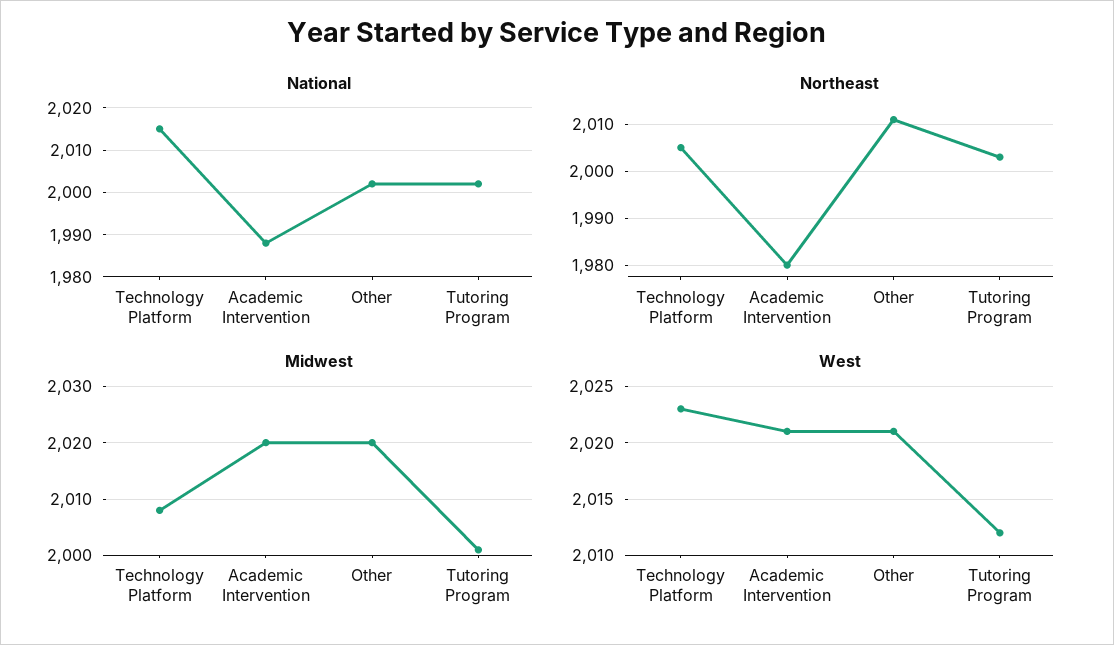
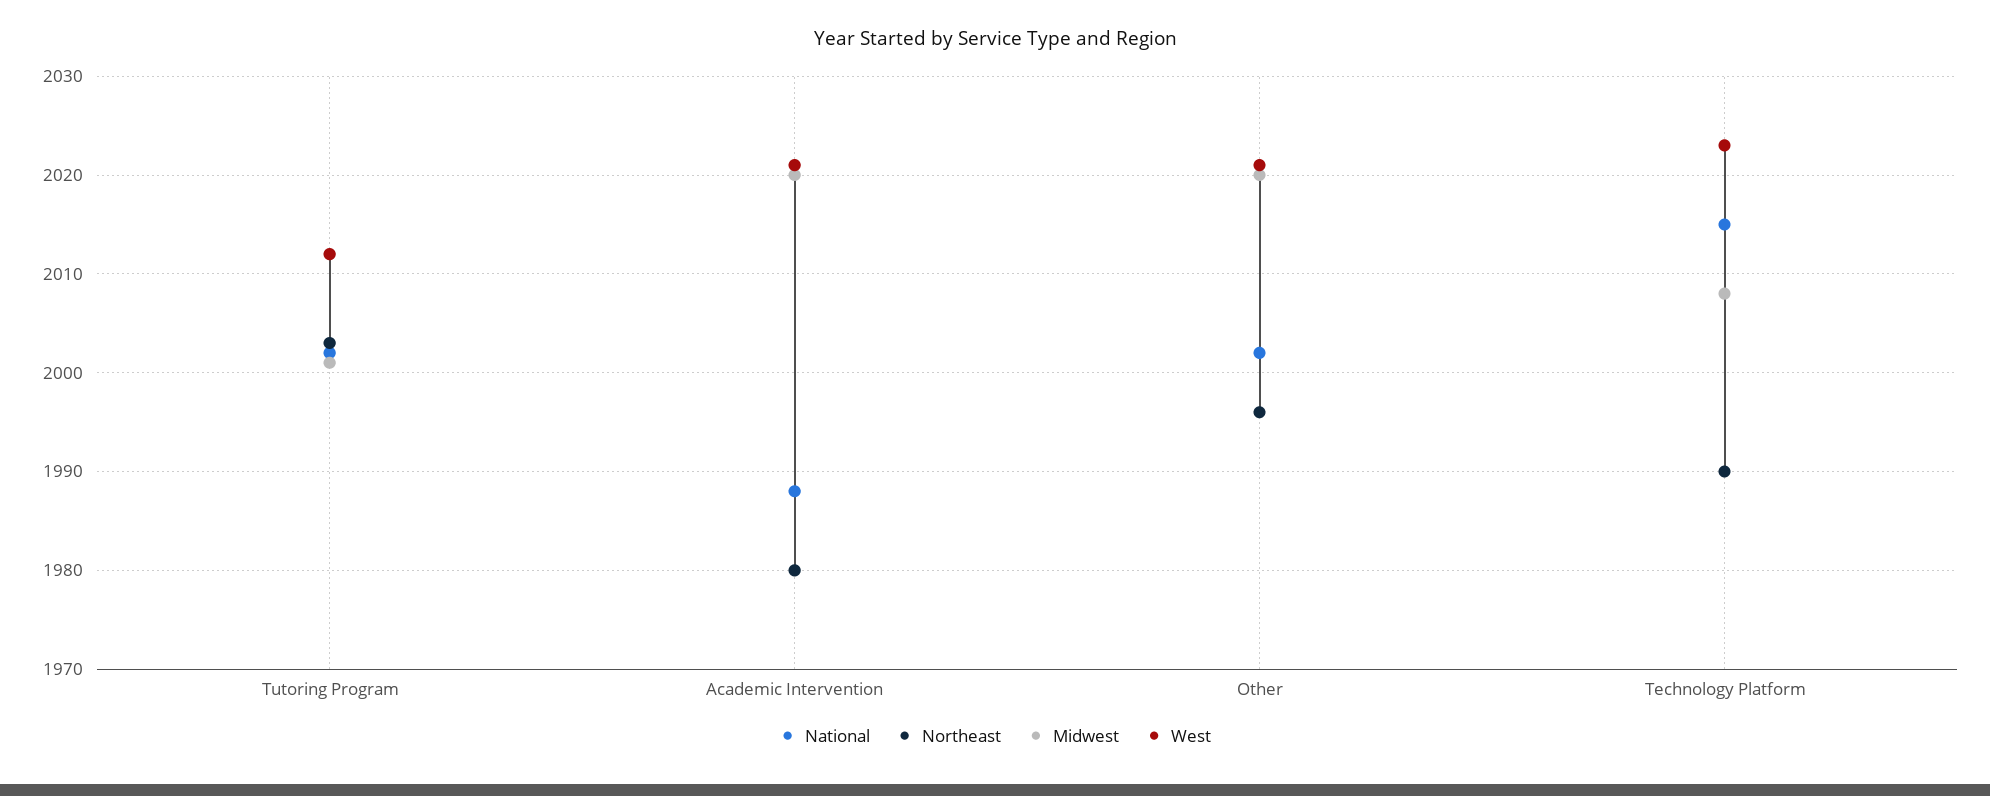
  {
    "National": {
      "Technology Platform": 2015,
      "Academic Intervention": 1988,
      "Other": 2002,
      "Tutoring Program": 2002
    },
    "Northeast": {
-     "Technology Platform": 2005,
+     "Technology Platform": 1990,
      "Academic Intervention": 1980,
-     "Other": 2010,
+     "Other": 1996,
      "Tutoring Program": 2003
    },
    "Midwest": {
      "Technology Platform": 2008,
      "Academic Intervention": 2020,
      "Other": 2020,
      "Tutoring Program": 2001
    },
    "West": {
      "Technology Platform": 2023,
      "Academic Intervention": 2021,
      "Other": 2021,
      "Tutoring Program": 2012
    }
  }

